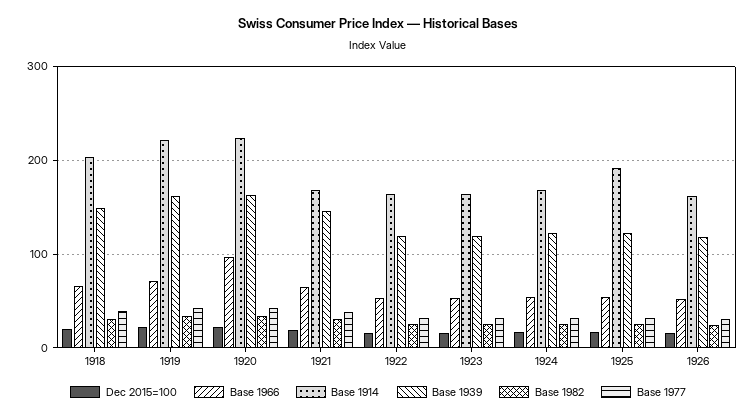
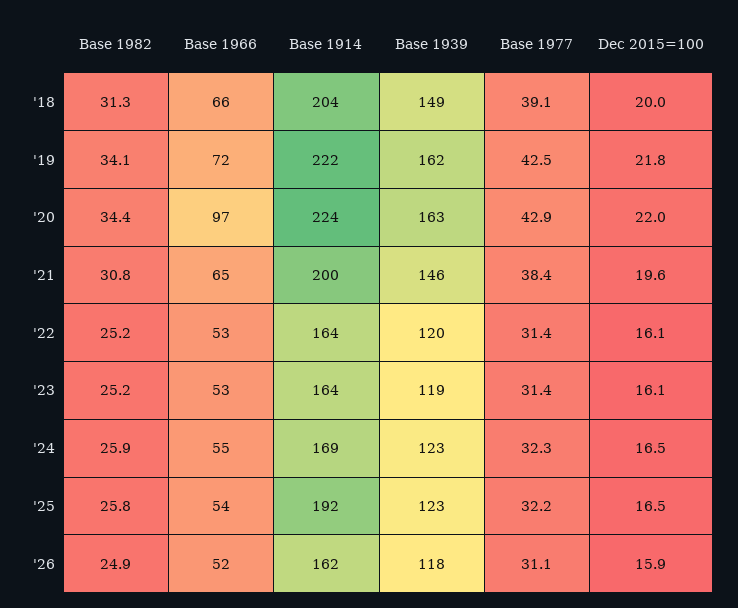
  {
    "Dec 2015=100": {
      "1918": 20,
      "1919": 21.8,
      "1920": 22,
      "1921": 19.6,
      "1922": 16.1,
      "1923": 16.1,
      "1924": 16.5,
      "1925": 16.5,
      "1926": 15.9
    },
    "Base 1966": {
      "1918": 66,
      "1919": 72,
      "1920": 97,
      "1921": 65,
      "1922": 53,
      "1923": 53,
      "1924": 55,
      "1925": 54,
      "1926": 52
    },
    "Base 1914": {
      "1918": 204,
      "1919": 222,
      "1920": 224,
-     "1921": 170,
+     "1921": 200,
      "1922": 164,
      "1923": 164,
      "1924": 169,
      "1925": 192,
      "1926": 162
    },
    "Base 1939": {
      "1918": 149,
      "1919": 162,
      "1920": 163,
      "1921": 146,
      "1922": 120,
      "1923": 119,
      "1924": 123,
      "1925": 123,
      "1926": 118
    },
    "Base 1982": {
      "1918": 31.3,
      "1919": 34.1,
      "1920": 34.4,
      "1921": 30.8,
      "1922": 25.2,
      "1923": 25.2,
      "1924": 25.9,
      "1925": 25.8,
      "1926": 24.9
    },
    "Base 1977": {
      "1918": 39.1,
      "1919": 42.5,
      "1920": 42.9,
      "1921": 38.4,
      "1922": 31.4,
      "1923": 31.4,
      "1924": 32.3,
      "1925": 32.2,
      "1926": 31.1
    }
  }

